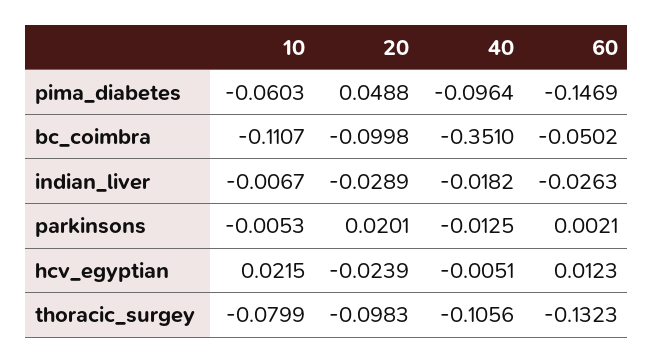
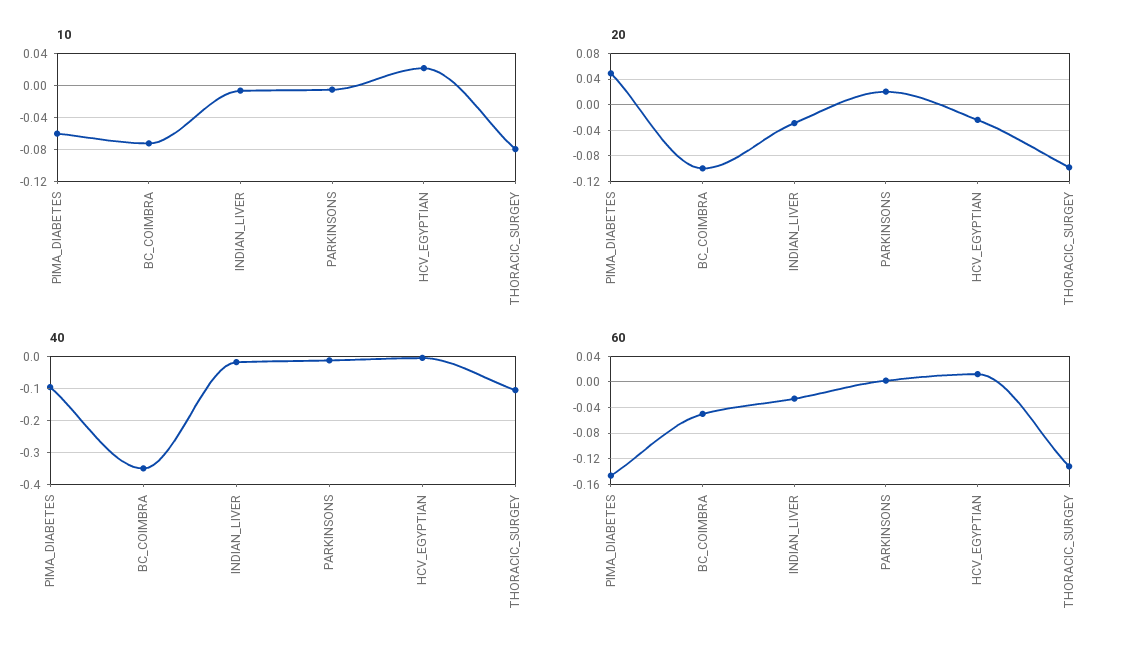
  {
    "10": {
      "pima_diabetes": -0.0603,
-     "bc_coimbra": -0.1107,
+     "bc_coimbra": -0.07,
      "indian_liver": -0.0067,
      "parkinsons": -0.0053,
      "hcv_egyptian": 0.0215,
      "thoracic_surgey": -0.0799
    },
    "20": {
      "pima_diabetes": 0.0488,
      "bc_coimbra": -0.0998,
      "indian_liver": -0.0289,
      "parkinsons": 0.0201,
      "hcv_egyptian": -0.0239,
      "thoracic_surgey": -0.0983
    },
    "40": {
      "pima_diabetes": -0.0964,
      "bc_coimbra": -0.351,
      "indian_liver": -0.0182,
      "parkinsons": -0.0125,
      "hcv_egyptian": -0.0051,
      "thoracic_surgey": -0.1056
    },
    "60": {
      "pima_diabetes": -0.1469,
      "bc_coimbra": -0.0502,
      "indian_liver": -0.0263,
      "parkinsons": 0.0021,
      "hcv_egyptian": 0.0123,
      "thoracic_surgey": -0.1323
    }
  }

